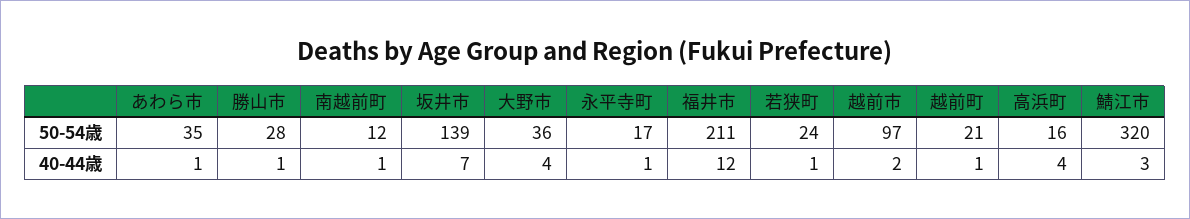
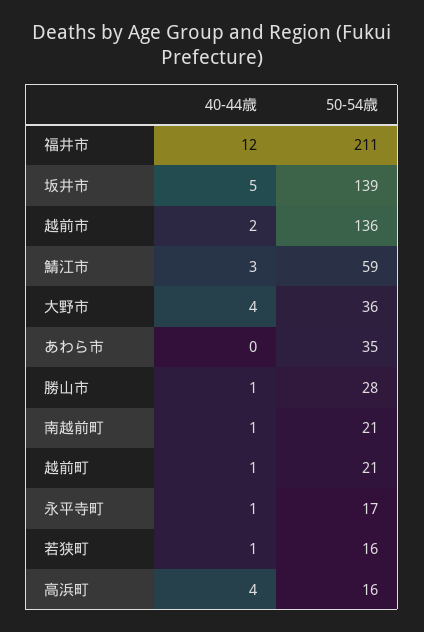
  {
    "あわら市": {
      "50-54歳": 35,
-     "40-44歳": 1
+     "40-44歳": 0
    },
    "勝山市": {
      "50-54歳": 28,
      "40-44歳": 1
    },
    "南越前町": {
-     "50-54歳": 12,
+     "50-54歳": 21,
      "40-44歳": 1
    },
    "坂井市": {
      "50-54歳": 139,
-     "40-44歳": 7
+     "40-44歳": 5
    },
    "大野市": {
      "50-54歳": 36,
      "40-44歳": 4
    },
    "永平寺町": {
      "50-54歳": 17,
      "40-44歳": 1
    },
    "福井市": {
      "50-54歳": 211,
      "40-44歳": 12
    },
    "若狭町": {
-     "50-54歳": 24,
+     "50-54歳": 16,
      "40-44歳": 1
    },
    "越前市": {
-     "50-54歳": 97,
+     "50-54歳": 136,
      "40-44歳": 2
    },
    "越前町": {
      "50-54歳": 21,
      "40-44歳": 1
    },
    "高浜町": {
      "50-54歳": 16,
      "40-44歳": 4
    },
    "鯖江市": {
-     "50-54歳": 320,
+     "50-54歳": 59,
      "40-44歳": 3
    }
  }

